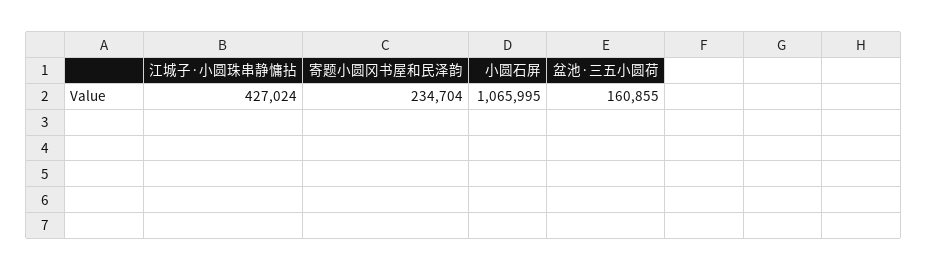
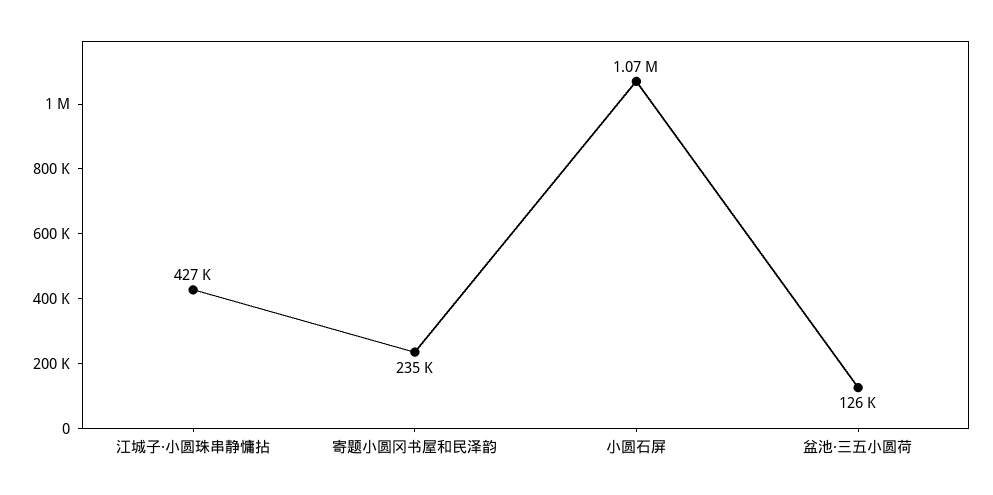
  {
    "江城子·小圆珠串静慵拈": 427024,
    "寄题小圆冈书屋和民泽韵": 234704,
    "小圆石屏": 1065995,
-   "盆池·三五小圆荷": 160855
+   "盆池·三五小圆荷": 126000
  }

